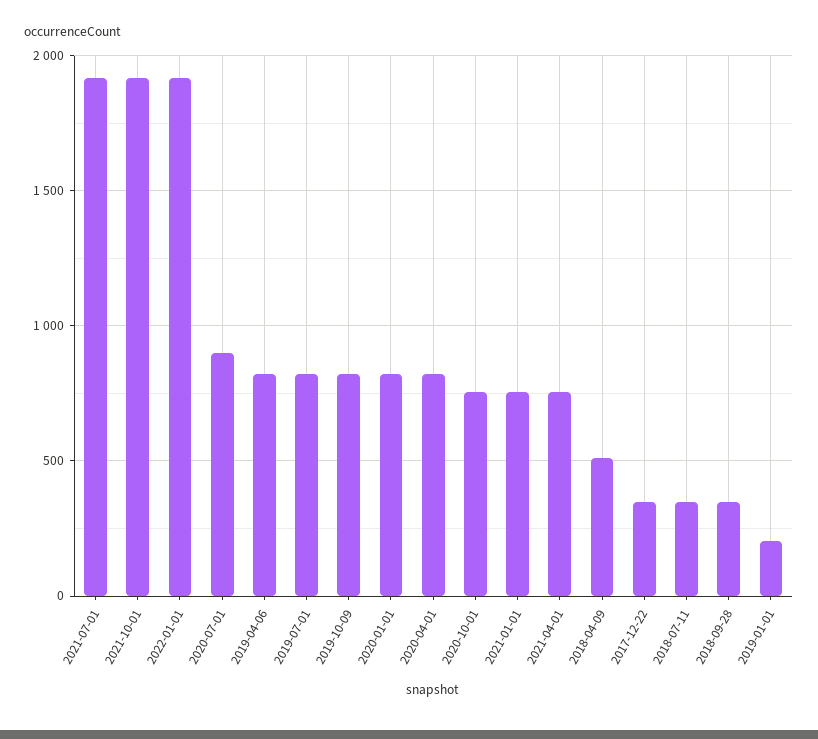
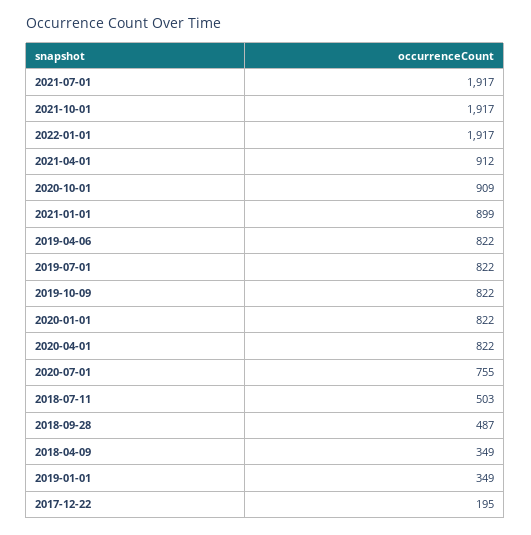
  {
    "2021-07-01": 1917,
    "2021-10-01": 1917,
    "2022-01-01": 1917,
-   "2020-07-01": 900,
+   "2020-07-01": 755,
    "2019-04-06": 822,
    "2019-07-01": 822,
    "2019-10-09": 822,
    "2020-01-01": 822,
    "2020-04-01": 822,
-   "2020-10-01": 750,
+   "2020-10-01": 909,
-   "2021-01-01": 750,
+   "2021-01-01": 899,
-   "2021-04-01": 750,
+   "2021-04-01": 912,
-   "2018-04-09": 500,
+   "2018-04-09": 349,
-   "2017-12-22": 350,
+   "2017-12-22": 195,
-   "2018-07-11": 350,
+   "2018-07-11": 503,
-   "2018-09-28": 350,
+   "2018-09-28": 487,
-   "2019-01-01": 200
+   "2019-01-01": 349
  }

